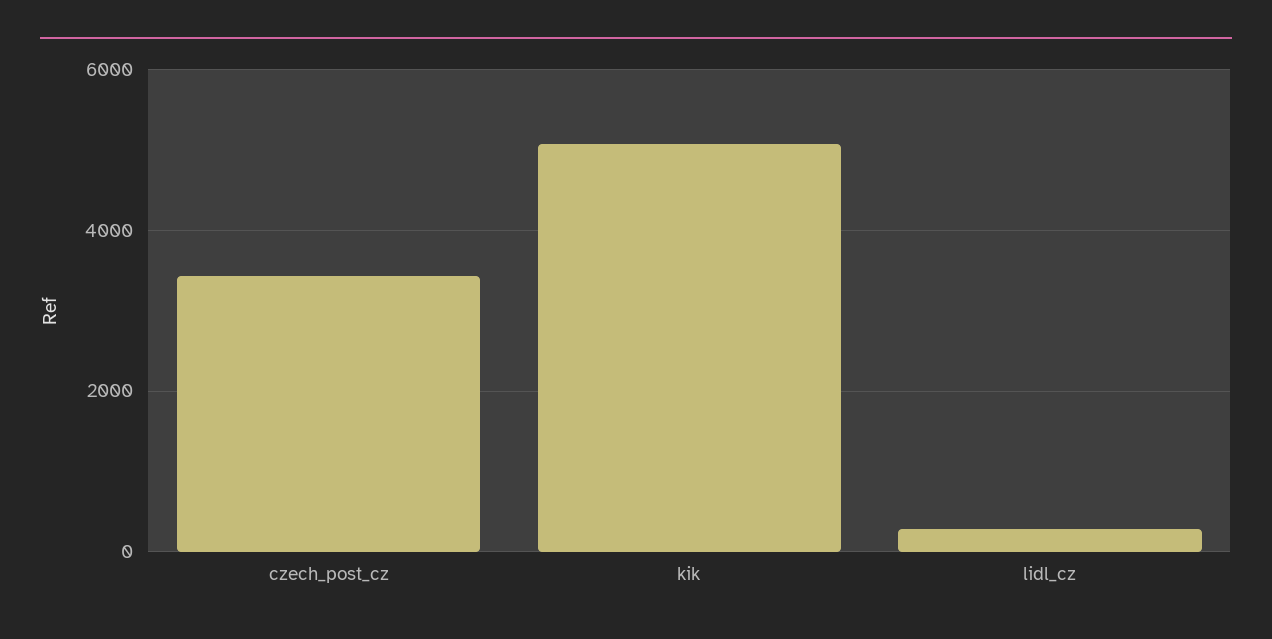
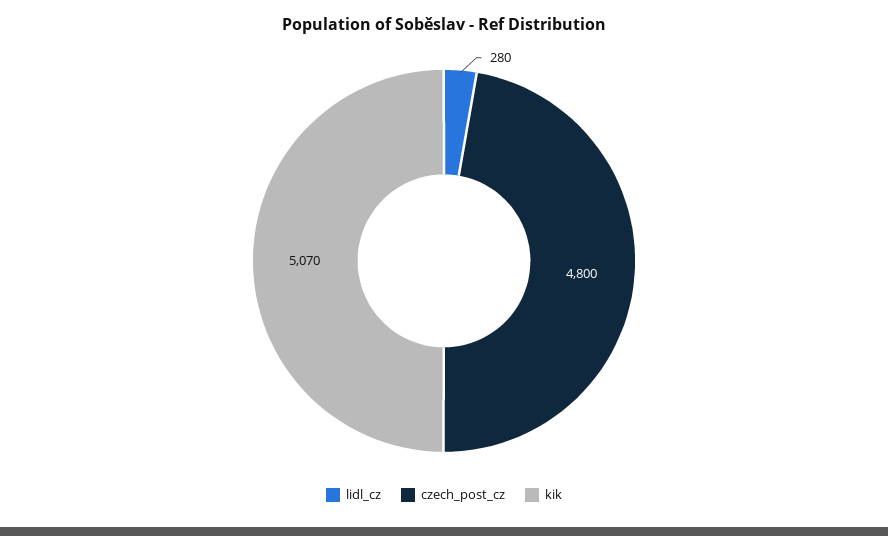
  {
-   "czech_post_cz": 3400,
+   "czech_post_cz": 4800,
    "kik": 5070,
    "lidl_cz": 280
  }

